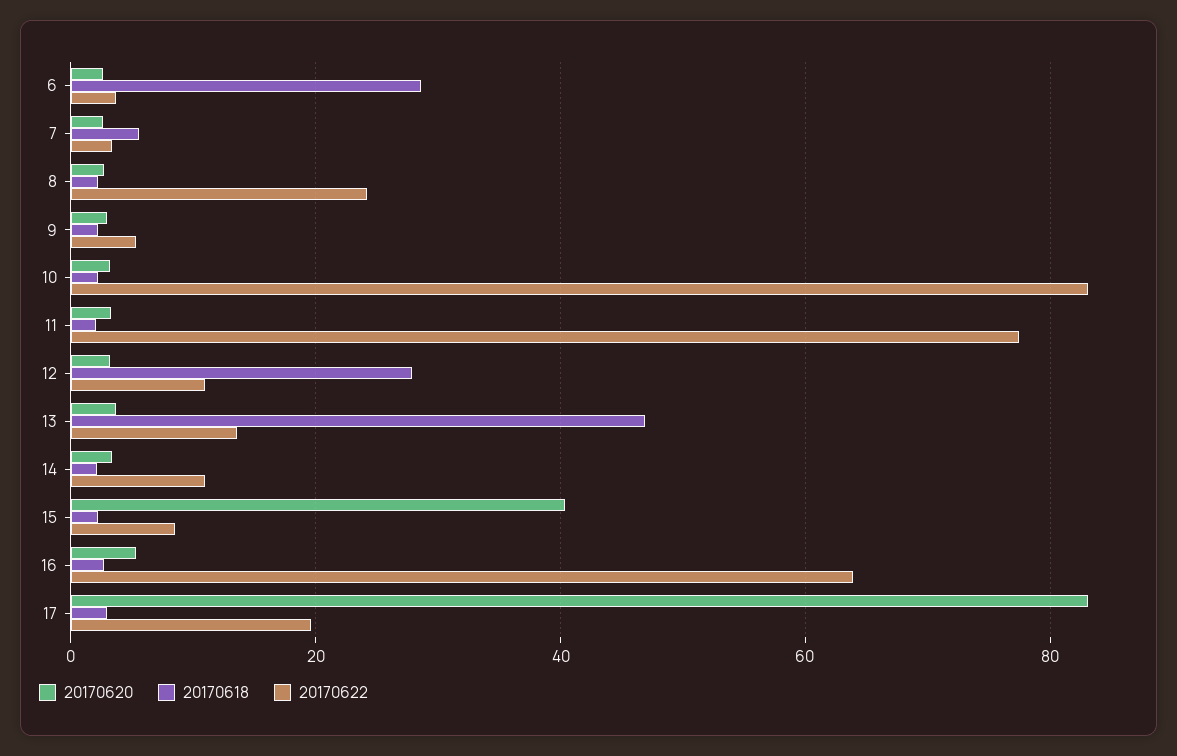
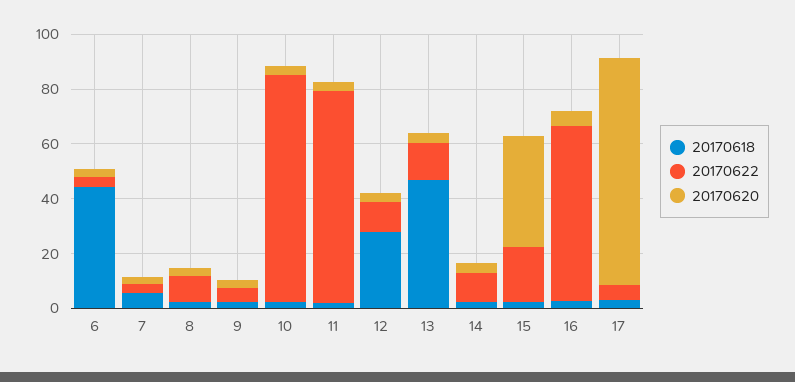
  {
    "20170620": {
      "6": 2,
      "7": 2,
      "8": 2,
      "9": 2,
      "10": 4,
      "11": 4,
      "12": 4,
      "13": 4,
      "14": 4,
      "15": 40,
      "16": 6,
      "17": 84
    },
    "20170618": {
-     "6": 28,
+     "6": 45,
      "7": 6,
      "8": 2,
      "9": 2,
      "10": 2,
      "11": 2,
      "12": 28,
      "13": 46,
      "14": 2,
      "15": 2,
      "16": 2,
      "17": 2
    },
    "20170622": {
      "6": 4,
      "7": 4,
-     "8": 24,
+     "8": 10,
      "9": 6,
      "10": 84,
      "11": 78,
      "12": 10,
      "13": 14,
      "14": 10,
-     "15": 8,
+     "15": 20,
      "16": 64,
-     "17": 20
+     "17": 5
    }
  }

